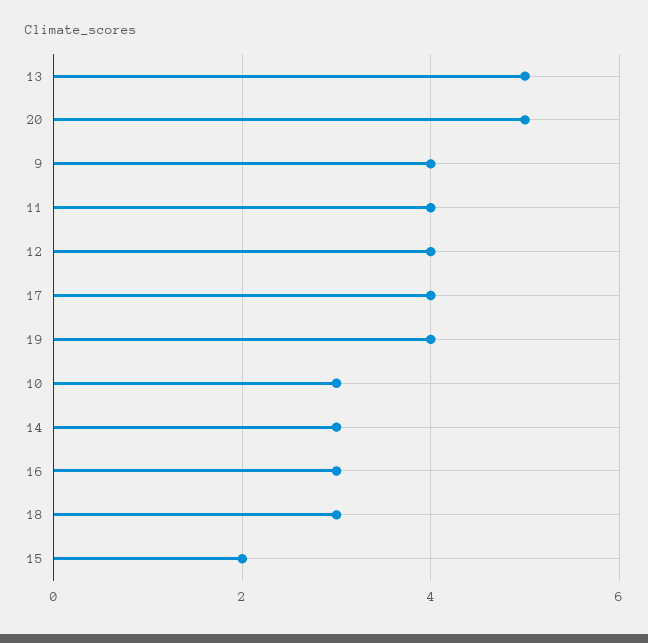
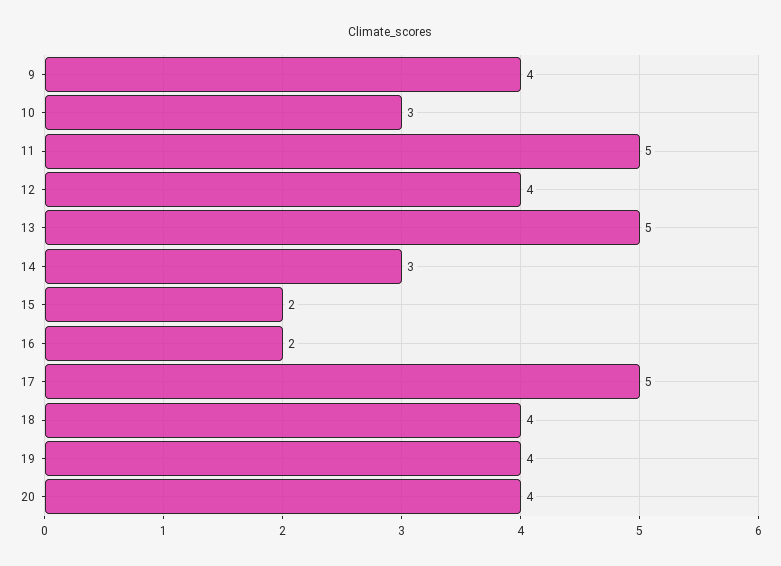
  {
    "13": 5,
-   "20": 5,
+   "20": 4,
    "9": 4,
-   "11": 4,
+   "11": 5,
    "12": 4,
-   "17": 4,
+   "17": 5,
    "19": 4,
    "10": 3,
    "14": 3,
-   "16": 3,
+   "16": 2,
-   "18": 3,
+   "18": 4,
    "15": 2
  }

